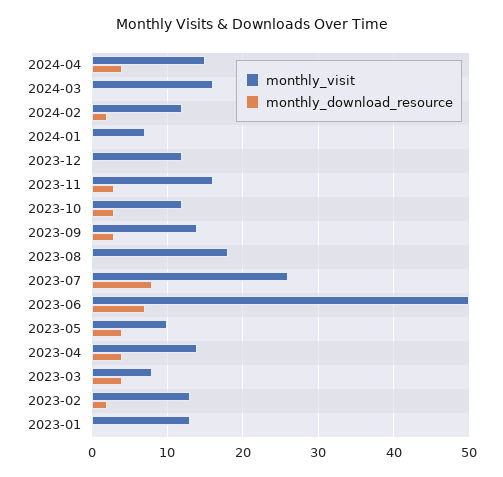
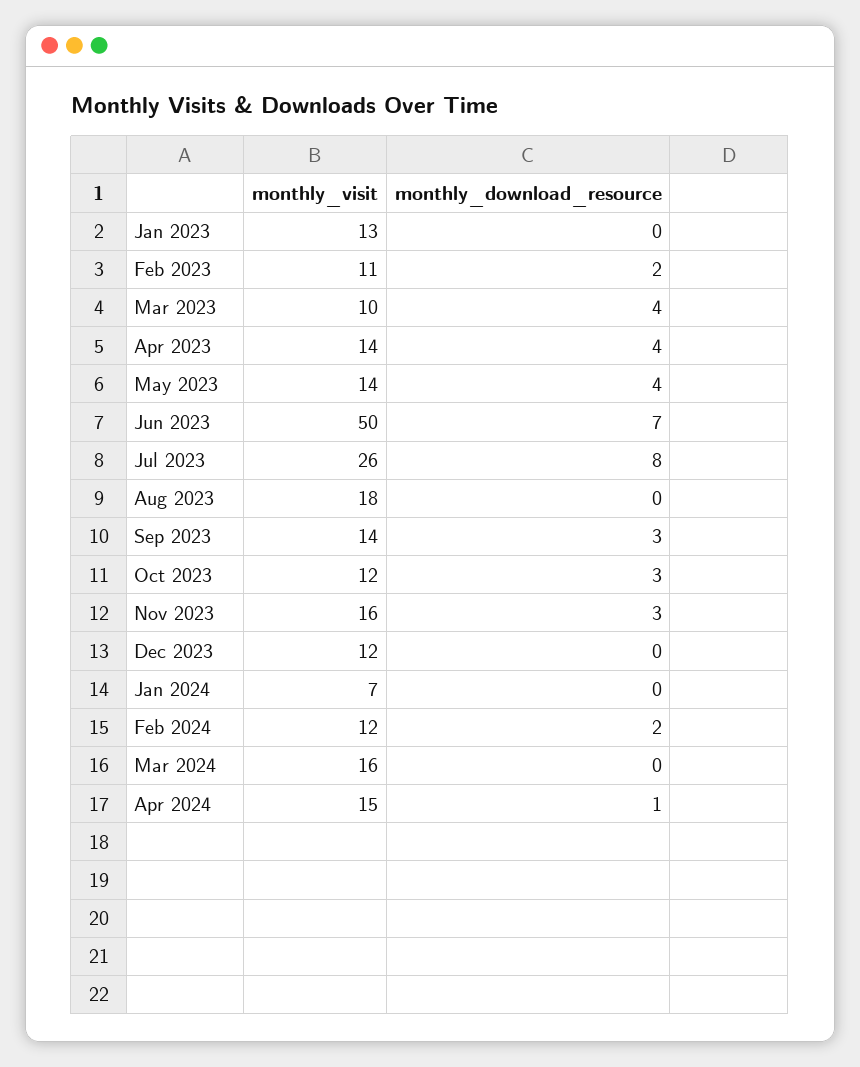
  {
    "monthly_visit": {
      "2024-04": 15,
      "2024-03": 16,
      "2024-02": 12,
      "2024-01": 7,
      "2023-12": 12,
      "2023-11": 16,
      "2023-10": 12,
      "2023-09": 14,
      "2023-08": 18,
      "2023-07": 26,
      "2023-06": 50,
-     "2023-05": 10,
+     "2023-05": 14,
      "2023-04": 14,
-     "2023-03": 8,
+     "2023-03": 10,
-     "2023-02": 13,
+     "2023-02": 11,
      "2023-01": 13
    },
    "monthly_download_resource": {
-     "2024-04": 4,
+     "2024-04": 1,
      "2024-03": 0,
      "2024-02": 2,
      "2024-01": 0,
      "2023-12": 0,
      "2023-11": 3,
      "2023-10": 3,
      "2023-09": 3,
      "2023-08": 0,
      "2023-07": 8,
      "2023-06": 7,
      "2023-05": 4,
      "2023-04": 4,
      "2023-03": 4,
      "2023-02": 2,
      "2023-01": 0
    }
  }

